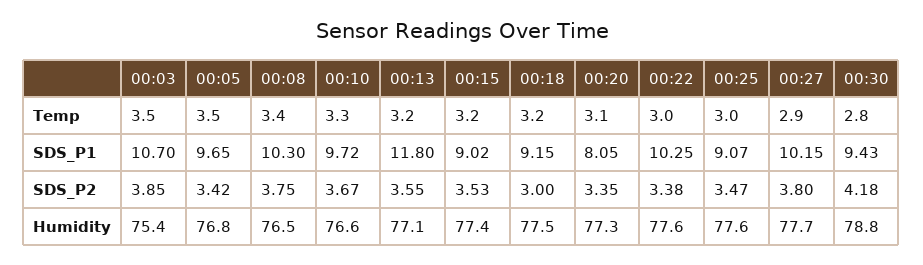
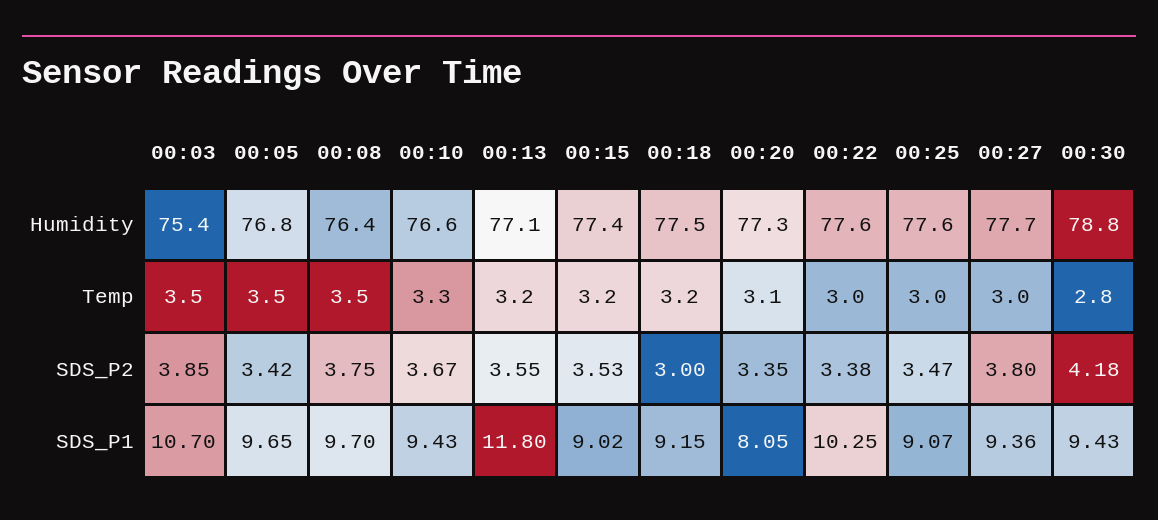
  {
    "00:03": {
      "Temp": 3.5,
      "SDS_P1": 10.7,
      "SDS_P2": 3.85,
      "Humidity": 75.4
    },
    "00:05": {
      "Temp": 3.5,
      "SDS_P1": 9.65,
      "SDS_P2": 3.42,
      "Humidity": 76.8
    },
    "00:08": {
-     "Temp": 3.4,
+     "Temp": 3.5,
-     "SDS_P1": 10.3,
+     "SDS_P1": 9.7,
      "SDS_P2": 3.75,
-     "Humidity": 76.5
+     "Humidity": 76.4
    },
    "00:10": {
      "Temp": 3.3,
-     "SDS_P1": 9.72,
+     "SDS_P1": 9.43,
      "SDS_P2": 3.67,
      "Humidity": 76.6
    },
    "00:13": {
      "Temp": 3.2,
      "SDS_P1": 11.8,
      "SDS_P2": 3.55,
      "Humidity": 77.1
    },
    "00:15": {
      "Temp": 3.2,
      "SDS_P1": 9.02,
      "SDS_P2": 3.53,
      "Humidity": 77.4
    },
    "00:18": {
      "Temp": 3.2,
      "SDS_P1": 9.15,
      "SDS_P2": 3,
      "Humidity": 77.5
    },
    "00:20": {
      "Temp": 3.1,
      "SDS_P1": 8.05,
      "SDS_P2": 3.35,
      "Humidity": 77.3
    },
    "00:22": {
      "Temp": 3,
      "SDS_P1": 10.25,
      "SDS_P2": 3.38,
      "Humidity": 77.6
    },
    "00:25": {
      "Temp": 3,
      "SDS_P1": 9.07,
      "SDS_P2": 3.47,
      "Humidity": 77.6
    },
    "00:27": {
-     "Temp": 2.9,
+     "Temp": 3,
-     "SDS_P1": 10.15,
+     "SDS_P1": 9.36,
      "SDS_P2": 3.8,
      "Humidity": 77.7
    },
    "00:30": {
      "Temp": 2.8,
      "SDS_P1": 9.43,
      "SDS_P2": 4.18,
      "Humidity": 78.8
    }
  }

